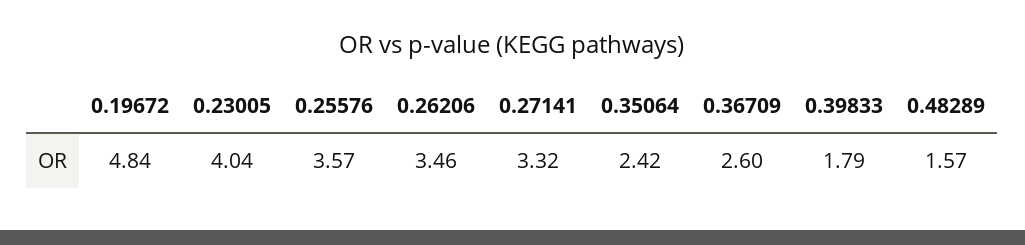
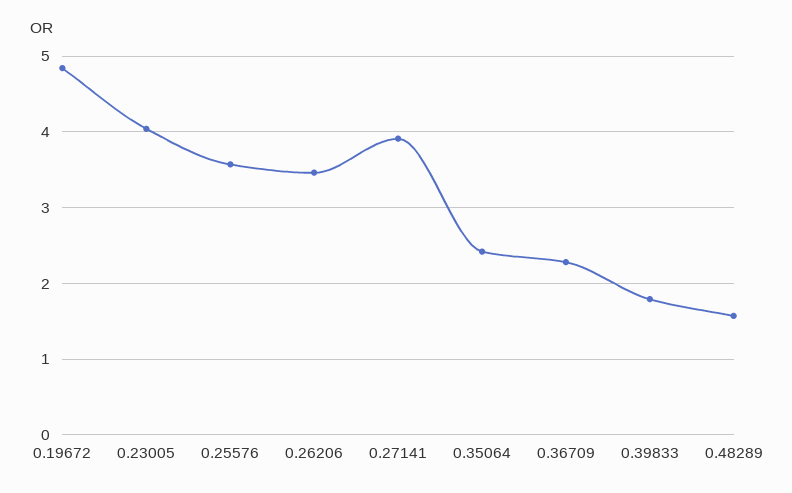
  {
    "0.19672": 4.84,
    "0.23005": 4.04,
    "0.25576": 3.57,
    "0.26206": 3.46,
-   "0.27141": 3.32,
+   "0.27141": 3.9,
    "0.35064": 2.42,
-   "0.36709": 2.6,
+   "0.36709": 2.3,
    "0.39833": 1.79,
    "0.48289": 1.57
  }

